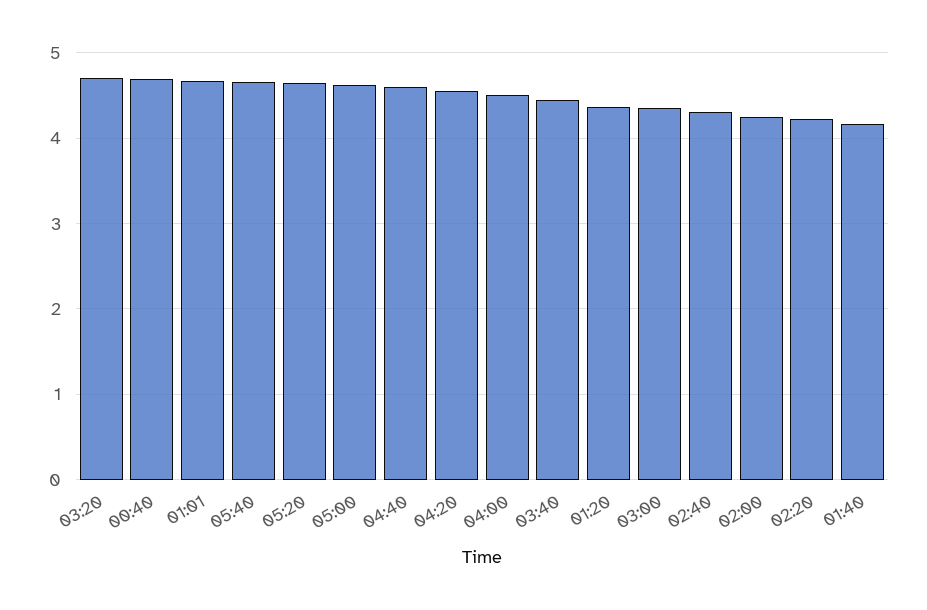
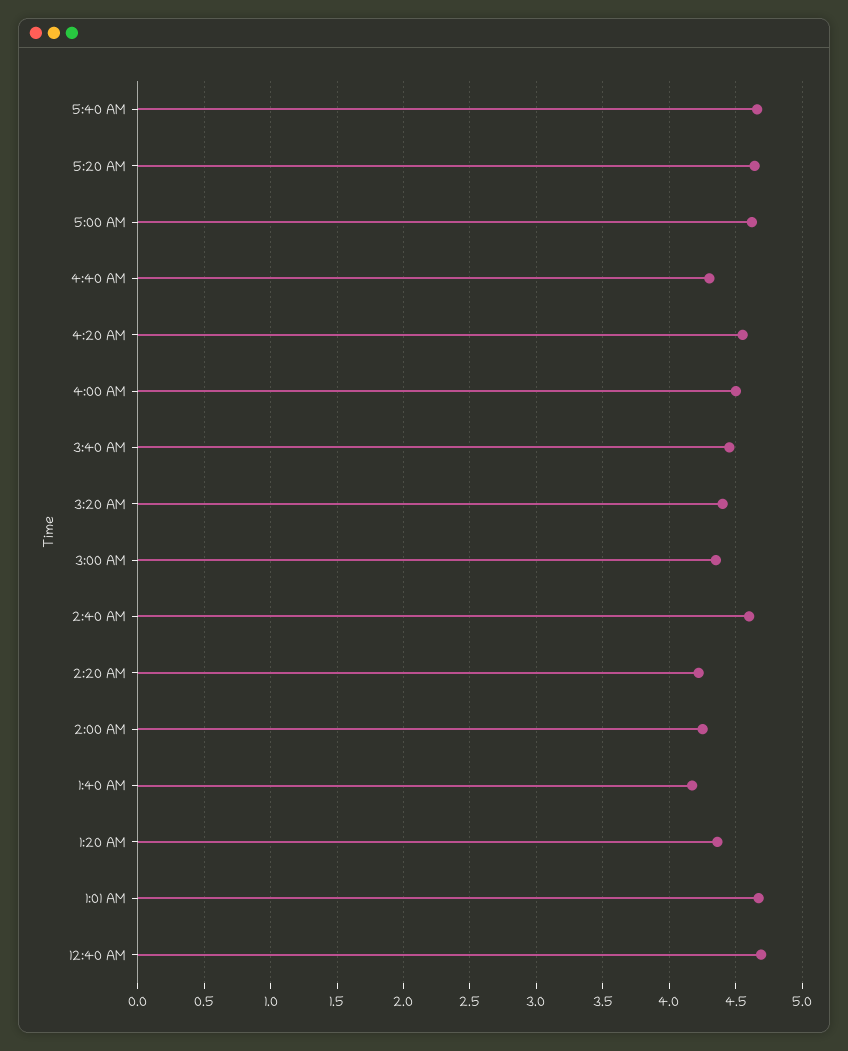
  {
-   "03:20": 4.7,
+   "03:20": 4.4,
    "00:40": 4.7,
    "01:01": 4.65,
    "05:40": 4.65,
    "05:20": 4.65,
    "05:00": 4.6,
-   "04:40": 4.6,
+   "04:40": 4.3,
    "04:20": 4.55,
    "04:00": 4.5,
    "03:40": 4.45,
    "01:20": 4.35,
    "03:00": 4.35,
-   "02:40": 4.3,
+   "02:40": 4.6,
    "02:00": 4.25,
    "02:20": 4.2,
    "01:40": 4.15
  }

